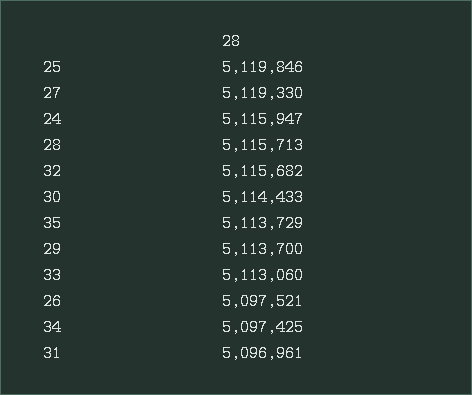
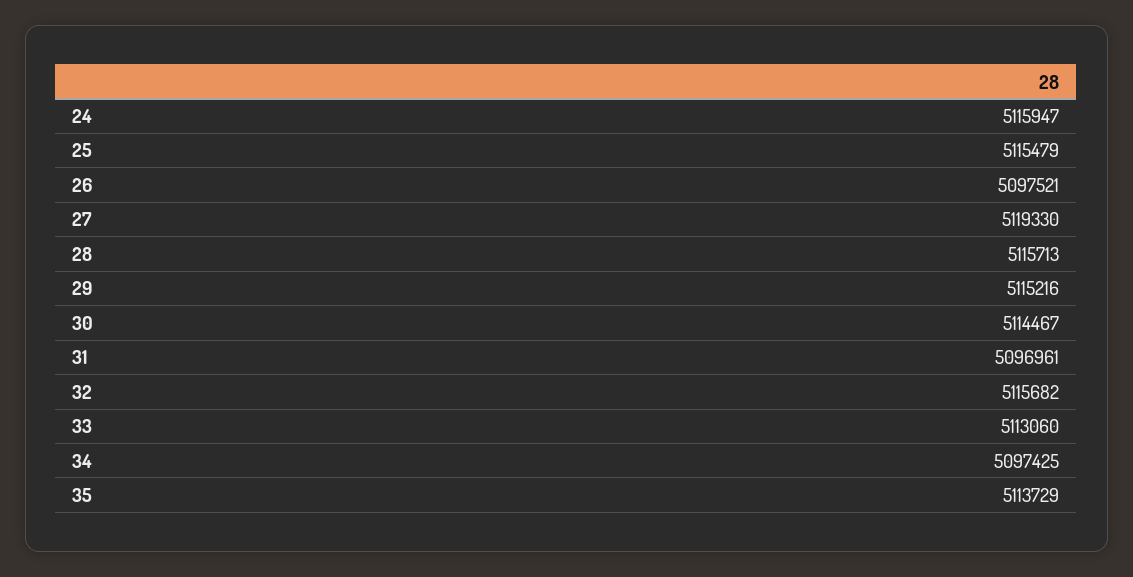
  {
-   "25": 5119846,
+   "25": 5115479,
    "27": 5119330,
    "24": 5115947,
    "28": 5115713,
    "32": 5115682,
-   "30": 5114433,
+   "30": 5114467,
    "35": 5113729,
-   "29": 5113700,
+   "29": 5115216,
    "33": 5113060,
    "26": 5097521,
    "34": 5097425,
    "31": 5096961
  }

